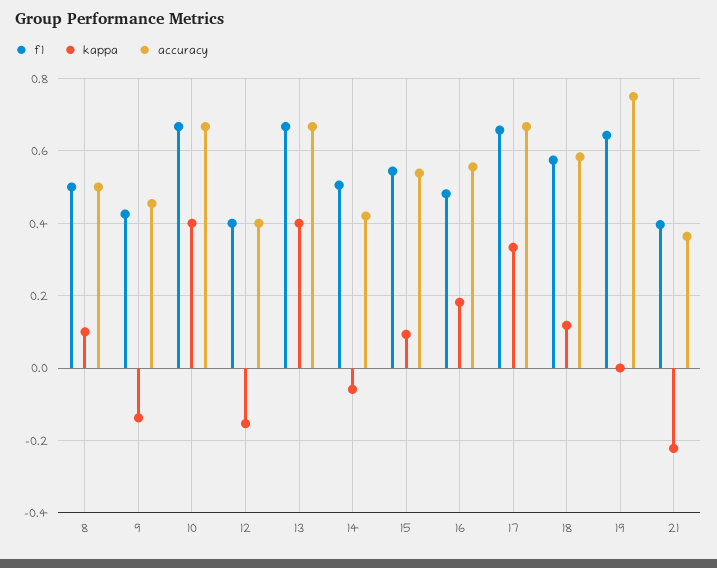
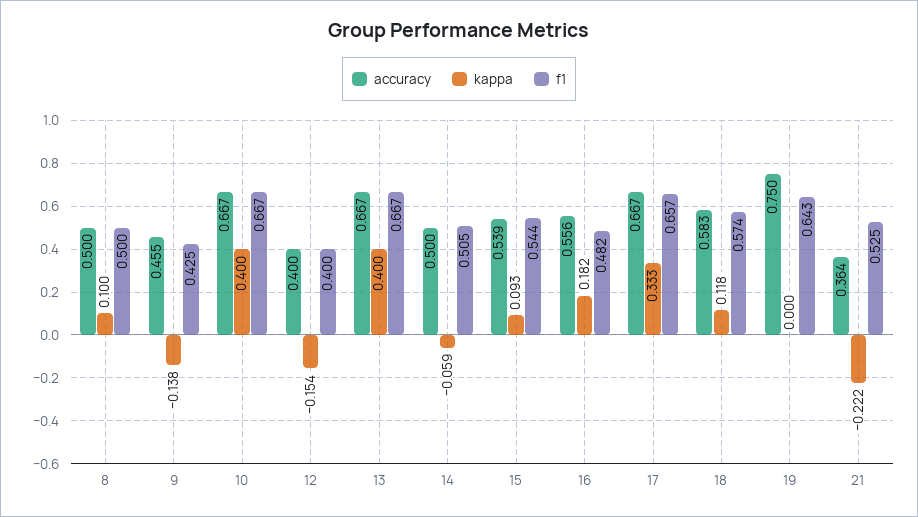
  {
    "f1": {
      "8": 0.5,
      "9": 0.425,
      "10": 0.667,
      "12": 0.4,
      "13": 0.667,
      "14": 0.505,
      "15": 0.544,
      "16": 0.482,
      "17": 0.657,
      "18": 0.574,
      "19": 0.643,
-     "21": 0.4
+     "21": 0.525
    },
    "kappa": {
      "8": 0.1,
      "9": -0.138,
      "10": 0.4,
      "12": -0.154,
      "13": 0.4,
      "14": -0.059,
      "15": 0.093,
      "16": 0.182,
      "17": 0.333,
      "18": 0.118,
      "19": 0,
      "21": -0.222
    },
    "accuracy": {
      "8": 0.5,
      "9": 0.455,
      "10": 0.667,
      "12": 0.4,
      "13": 0.667,
-     "14": 0.42,
+     "14": 0.5,
      "15": 0.539,
      "16": 0.556,
      "17": 0.667,
      "18": 0.583,
      "19": 0.75,
      "21": 0.364
    }
  }

